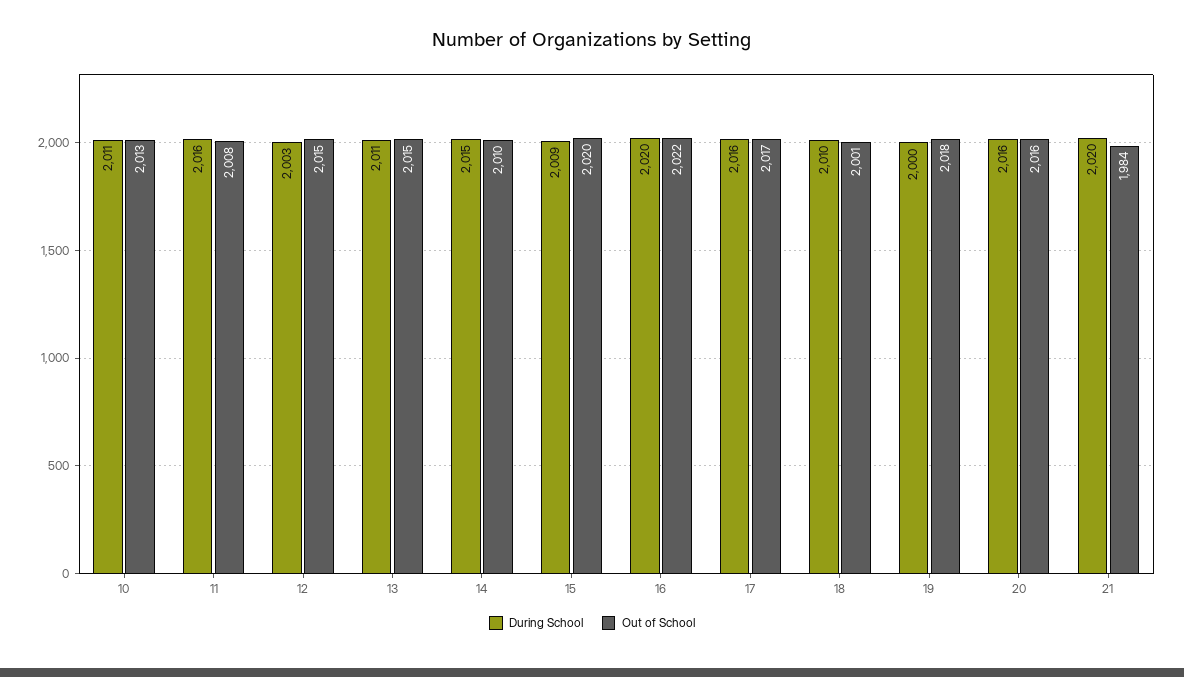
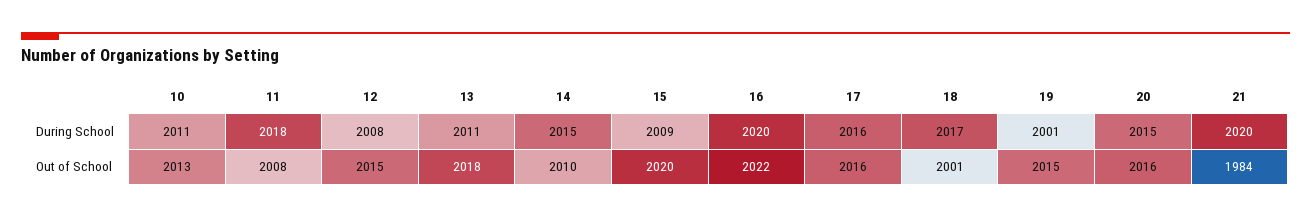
  {
    "During School": {
      "10": 2011,
-     "11": 2016,
+     "11": 2018,
-     "12": 2003,
+     "12": 2008,
      "13": 2011,
      "14": 2015,
      "15": 2009,
      "16": 2020,
      "17": 2016,
-     "18": 2010,
+     "18": 2017,
-     "19": 2000,
+     "19": 2001,
-     "20": 2016,
+     "20": 2015,
      "21": 2020
    },
    "Out of School": {
      "10": 2013,
      "11": 2008,
      "12": 2015,
-     "13": 2015,
+     "13": 2018,
      "14": 2010,
      "15": 2020,
      "16": 2022,
-     "17": 2017,
+     "17": 2016,
      "18": 2001,
-     "19": 2018,
+     "19": 2015,
      "20": 2016,
      "21": 1984
    }
  }

